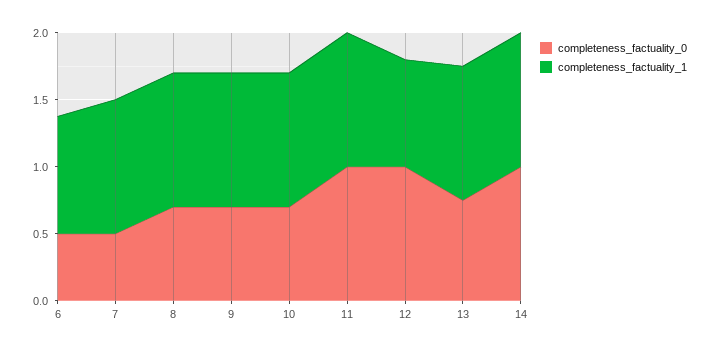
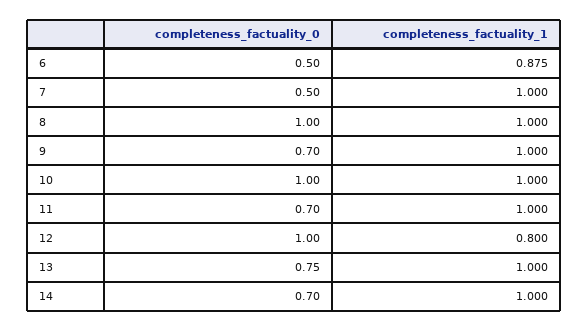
  {
    "completeness_factuality_0": {
      "6": 0.5,
      "7": 0.5,
-     "8": 0.7,
+     "8": 1,
      "9": 0.7,
-     "10": 0.7,
+     "10": 1,
-     "11": 1,
+     "11": 0.7,
      "12": 1,
      "13": 0.75,
-     "14": 1
+     "14": 0.7
    },
    "completeness_factuality_1": {
      "6": 0.875,
      "7": 1,
      "8": 1,
      "9": 1,
      "10": 1,
      "11": 1,
      "12": 0.8,
      "13": 1,
      "14": 1
    }
  }

